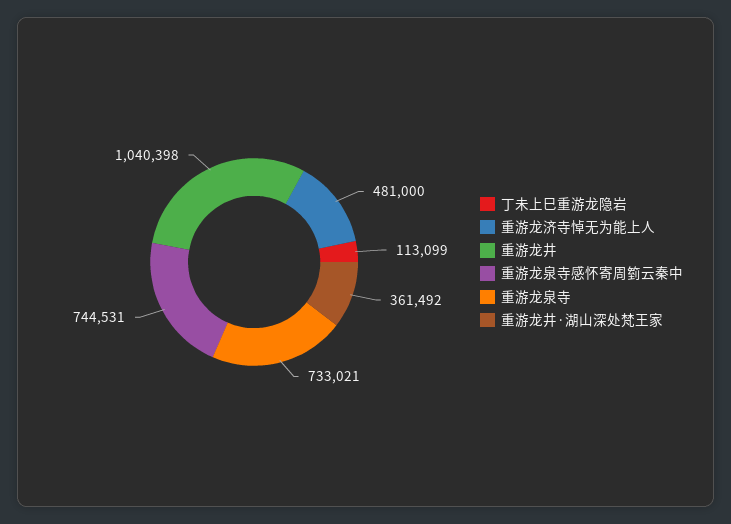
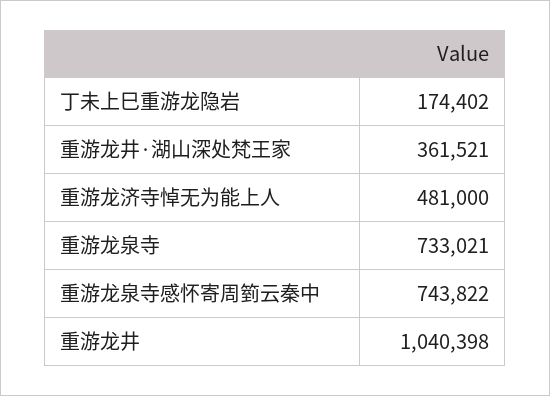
  {
-   "丁未上巳重游龙隐岩": 113099,
+   "丁未上巳重游龙隐岩": 174402,
    "重游龙济寺悼无为能上人": 481000,
    "重游龙井": 1040398,
-   "重游龙泉寺感怀寄周箌云秦中": 744531,
+   "重游龙泉寺感怀寄周箌云秦中": 743822,
    "重游龙泉寺": 733021,
-   "重游龙井·湖山深处梵王家": 361492
+   "重游龙井·湖山深处梵王家": 361521
  }

